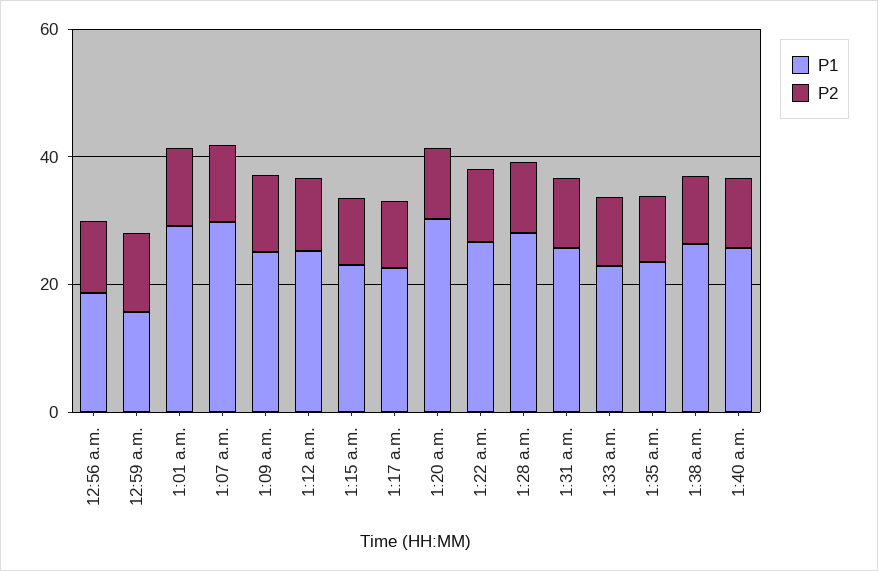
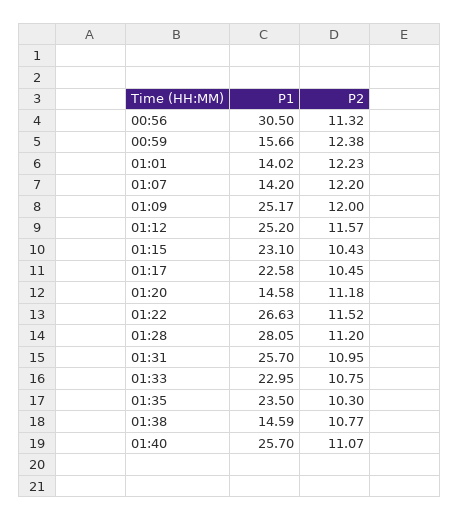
  {
    "P1": {
-     "12:56 a.m.": 20,
+     "12:56 a.m.": 30.5,
      "12:59 a.m.": 15.66,
-     "1:01 a.m.": 30,
+     "1:01 a.m.": 14.02,
-     "1:07 a.m.": 30,
+     "1:07 a.m.": 14.2,
      "1:09 a.m.": 25.17,
      "1:12 a.m.": 25.2,
      "1:15 a.m.": 23.1,
      "1:17 a.m.": 22.58,
-     "1:20 a.m.": 30,
+     "1:20 a.m.": 14.58,
      "1:22 a.m.": 26.63,
      "1:28 a.m.": 28.05,
      "1:31 a.m.": 25.7,
      "1:33 a.m.": 22.95,
      "1:35 a.m.": 23.5,
-     "1:38 a.m.": 25,
+     "1:38 a.m.": 14.59,
      "1:40 a.m.": 25.7
    },
    "P2": {
      "12:56 a.m.": 11.32,
      "12:59 a.m.": 12.38,
      "1:01 a.m.": 12.23,
      "1:07 a.m.": 12.2,
      "1:09 a.m.": 12,
      "1:12 a.m.": 11.57,
      "1:15 a.m.": 10.43,
      "1:17 a.m.": 10.45,
      "1:20 a.m.": 11.18,
      "1:22 a.m.": 11.52,
      "1:28 a.m.": 11.2,
      "1:31 a.m.": 10.95,
      "1:33 a.m.": 10.75,
      "1:35 a.m.": 10.3,
      "1:38 a.m.": 10.77,
      "1:40 a.m.": 11.07
    }
  }

